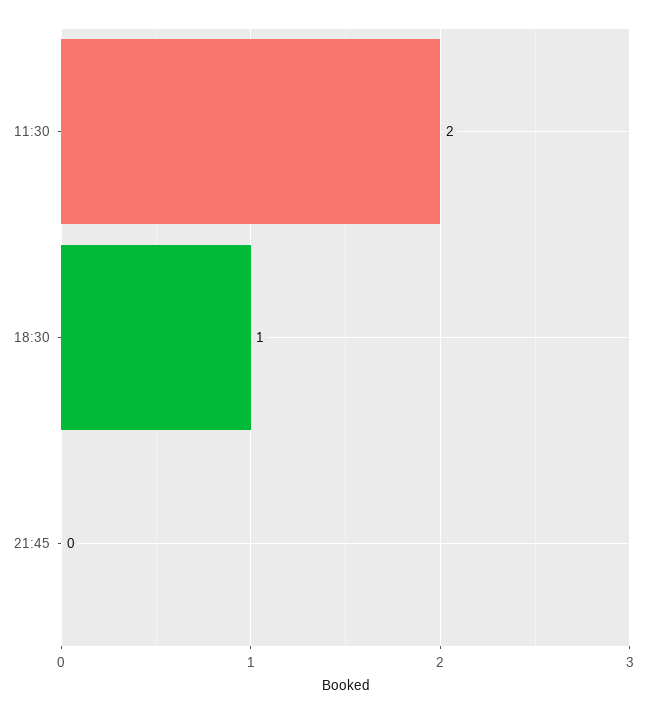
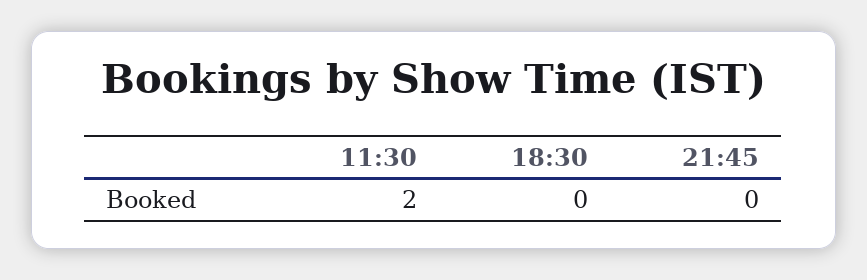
  {
    "11:30": 2,
-   "18:30": 1,
+   "18:30": 0,
    "21:45": 0
  }

